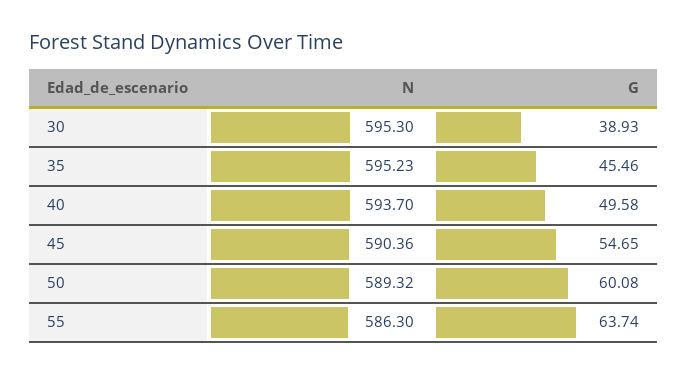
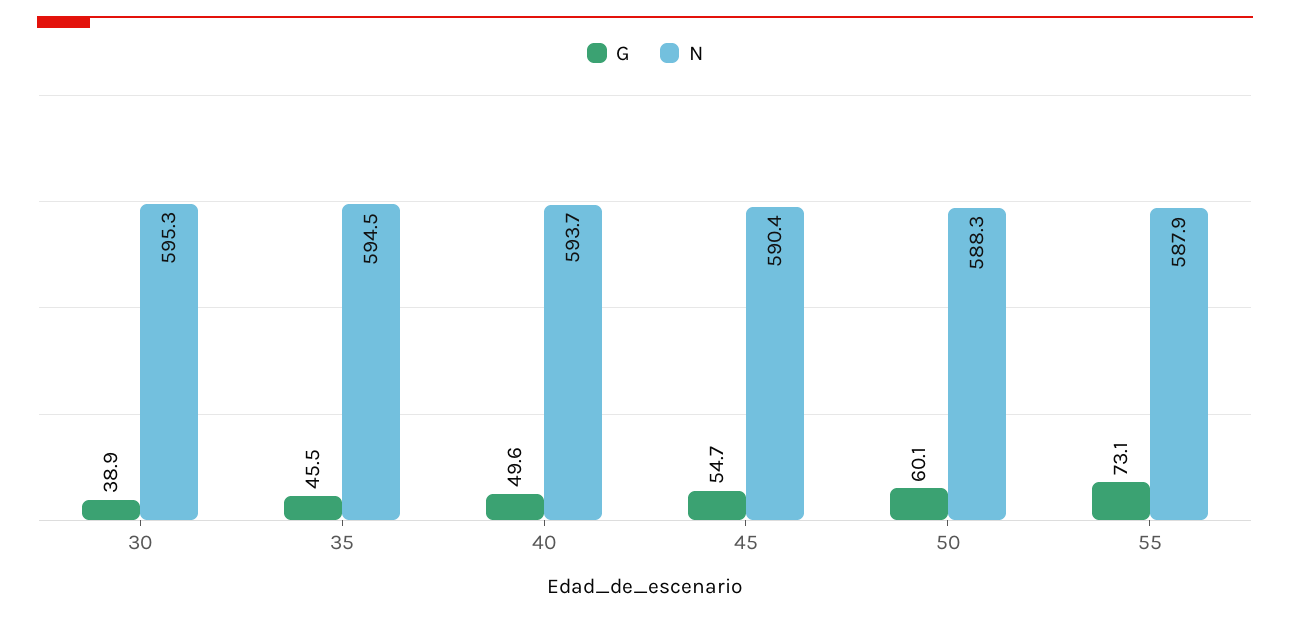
  {
    "N": {
      "30": 595.3,
-     "35": 595.23,
+     "35": 594.5,
      "40": 593.7,
      "45": 590.36,
-     "50": 589.32,
+     "50": 588.3,
-     "55": 586.3
+     "55": 587.9
    },
    "G": {
      "30": 38.93,
      "35": 45.46,
      "40": 49.58,
      "45": 54.65,
      "50": 60.08,
-     "55": 63.74
+     "55": 73.1
    }
  }

